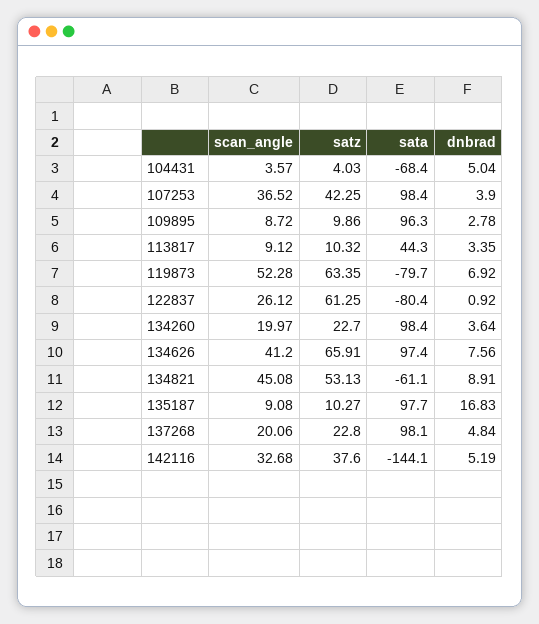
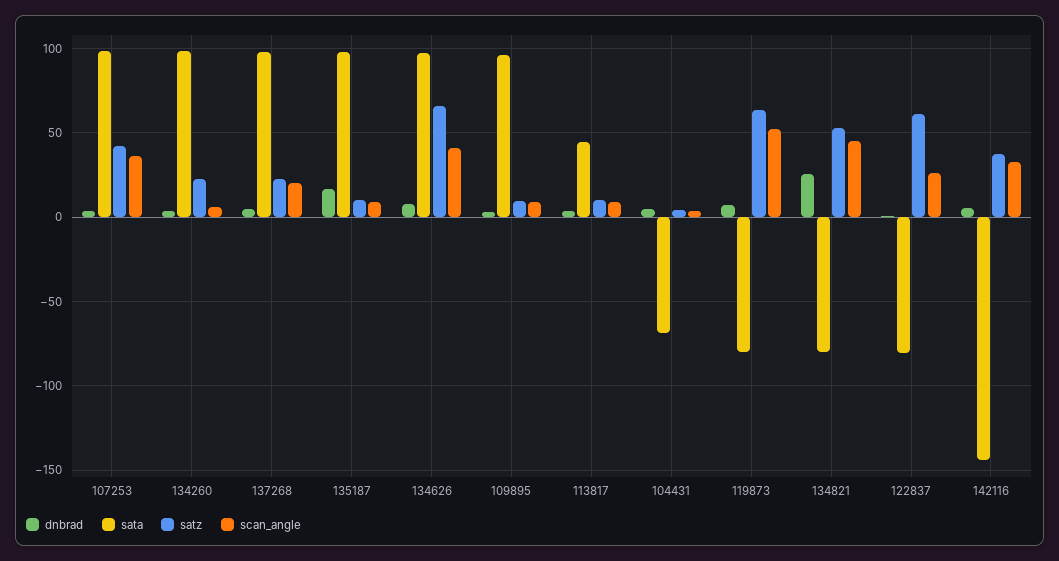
  {
    "scan_angle": {
      "104431": 3.57,
      "107253": 36.52,
      "109895": 8.72,
      "113817": 9.12,
      "119873": 52.28,
      "122837": 26.12,
-     "134260": 19.97,
+     "134260": 5,
      "134626": 41.2,
      "134821": 45.08,
      "135187": 9.08,
      "137268": 20.06,
      "142116": 32.68
    },
    "satz": {
      "104431": 4.03,
      "107253": 42.25,
      "109895": 9.86,
      "113817": 10.32,
      "119873": 63.35,
      "122837": 61.25,
      "134260": 22.7,
      "134626": 65.91,
      "134821": 53.13,
      "135187": 10.27,
      "137268": 22.8,
      "142116": 37.6
    },
    "sata": {
      "104431": -68.4,
      "107253": 98.4,
      "109895": 96.3,
      "113817": 44.3,
      "119873": -79.7,
      "122837": -80.4,
      "134260": 98.4,
      "134626": 97.4,
-     "134821": -61.1,
+     "134821": -80,
      "135187": 97.7,
      "137268": 98.1,
      "142116": -144.1
    },
    "dnbrad": {
      "104431": 5.04,
      "107253": 3.9,
      "109895": 2.78,
      "113817": 3.35,
      "119873": 6.92,
      "122837": 0.92,
      "134260": 3.64,
      "134626": 7.56,
-     "134821": 8.91,
+     "134821": 25,
      "135187": 16.83,
      "137268": 4.84,
      "142116": 5.19
    }
  }

